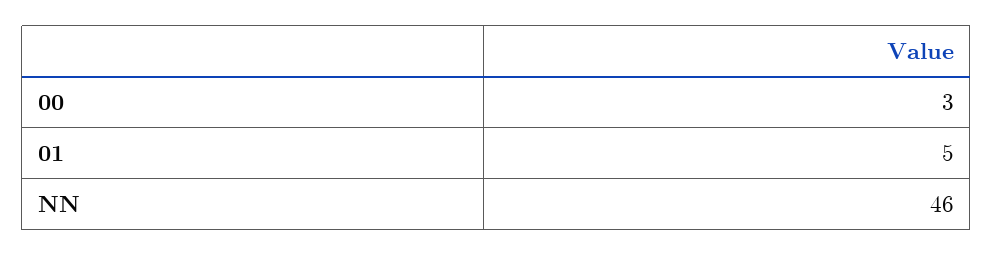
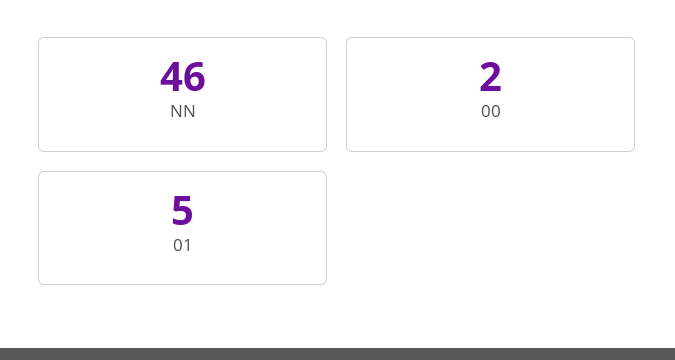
  {
-   "00": 3,
+   "00": 2,
    "01": 5,
    "NN": 46
  }

